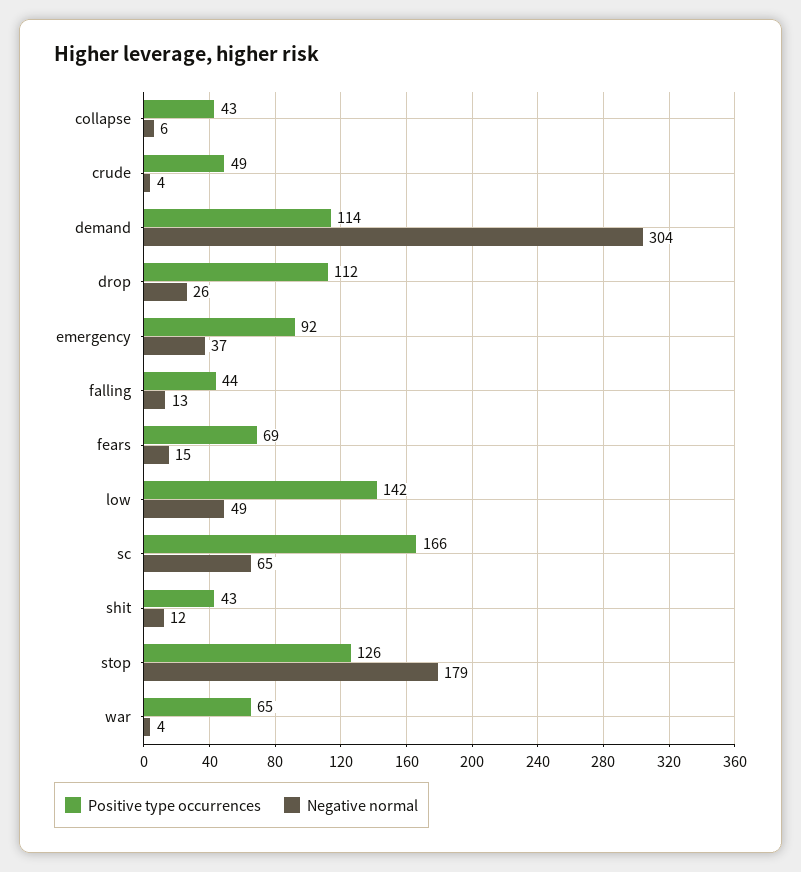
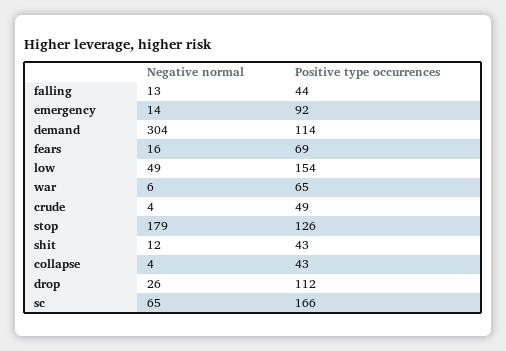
  {
    "Positive type occurrences": {
      "collapse": 43,
      "crude": 49,
      "demand": 114,
      "drop": 112,
      "emergency": 92,
      "falling": 44,
      "fears": 69,
-     "low": 142,
+     "low": 154,
      "sc": 166,
      "shit": 43,
      "stop": 126,
      "war": 65
    },
    "Negative normal": {
-     "collapse": 6,
+     "collapse": 4,
      "crude": 4,
      "demand": 304,
      "drop": 26,
-     "emergency": 37,
+     "emergency": 14,
      "falling": 13,
-     "fears": 15,
+     "fears": 16,
      "low": 49,
      "sc": 65,
      "shit": 12,
      "stop": 179,
-     "war": 4
+     "war": 6
    }
  }

